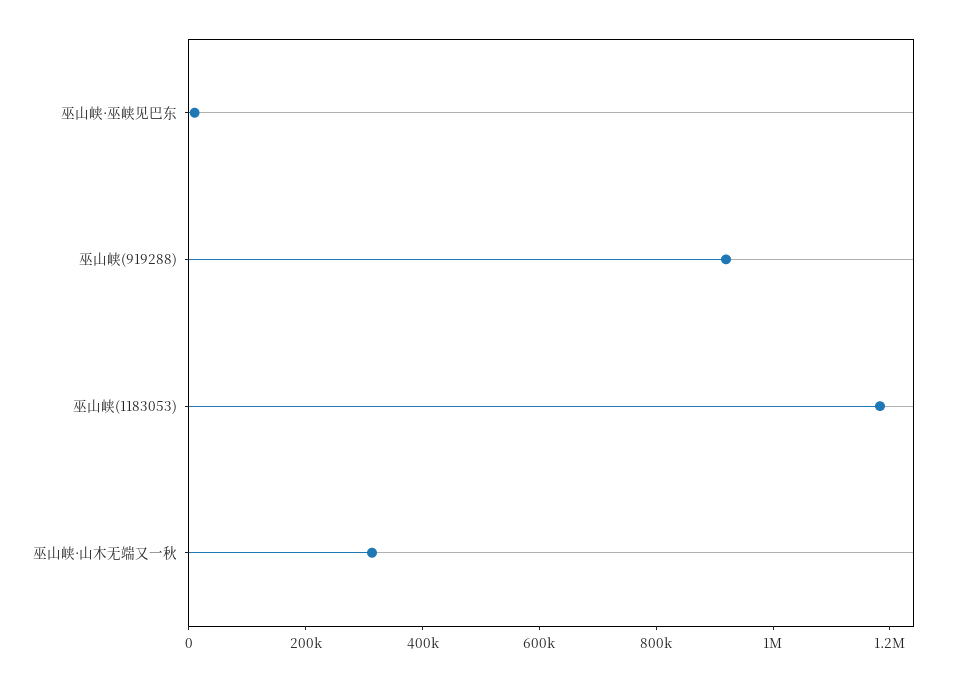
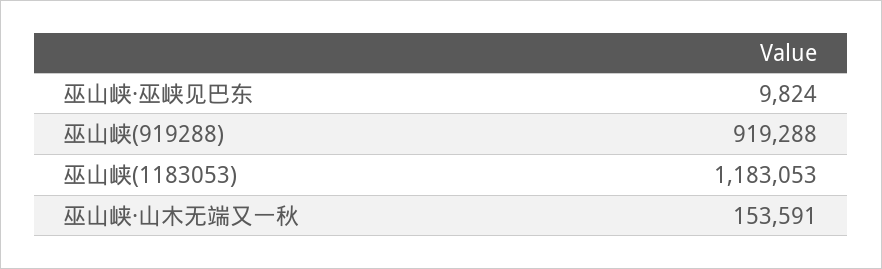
  {
    "巫山峡·巫峡见巴东": 9824,
    "巫山峡(919288)": 919288,
    "巫山峡(1183053)": 1183053,
-   "巫山峡·山木无端又一秋": 300000
+   "巫山峡·山木无端又一秋": 153591
  }

